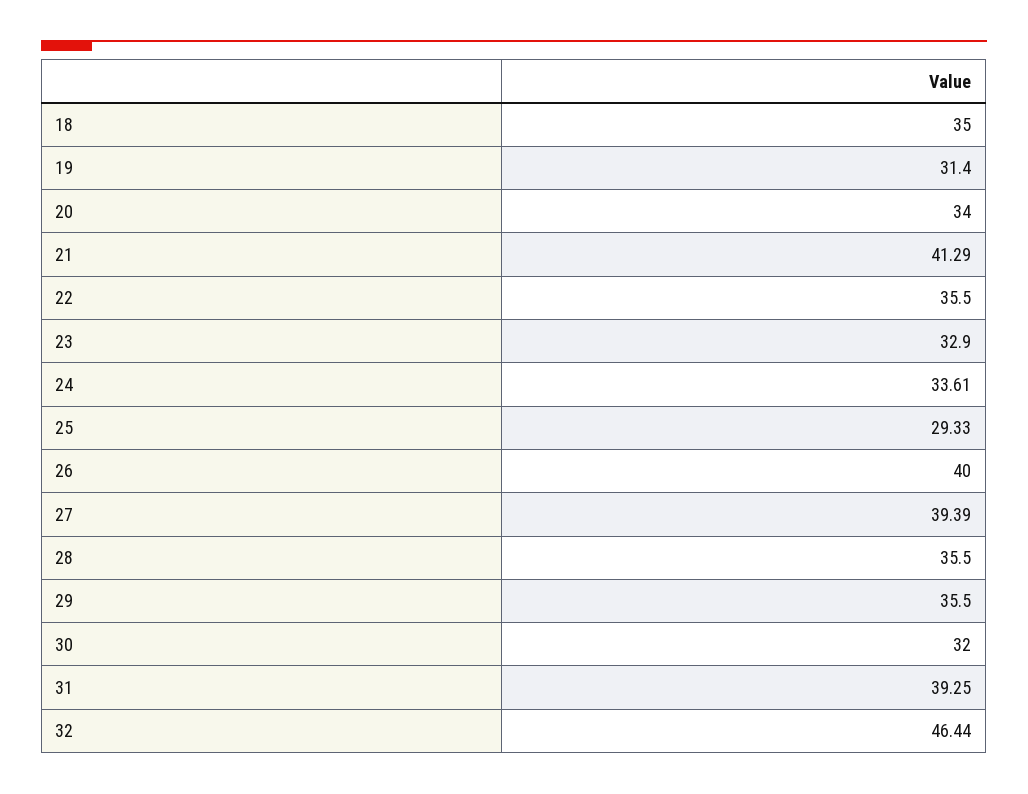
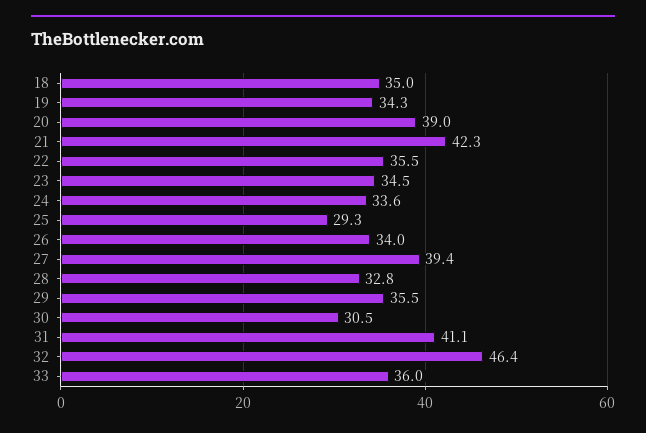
  {
    "18": 35,
-   "19": 31.4,
+   "19": 34.3,
-   "20": 34,
+   "20": 39,
-   "21": 41.29,
+   "21": 42.3,
    "22": 35.5,
-   "23": 32.9,
+   "23": 34.5,
    "24": 33.61,
    "25": 29.33,
-   "26": 40,
+   "26": 34,
    "27": 39.39,
-   "28": 35.5,
+   "28": 32.8,
    "29": 35.5,
-   "30": 32,
+   "30": 30.5,
-   "31": 39.25,
+   "31": 41.1,
-   "32": 46.44
+   "32": 46.44,
+   "33": 36
  }

